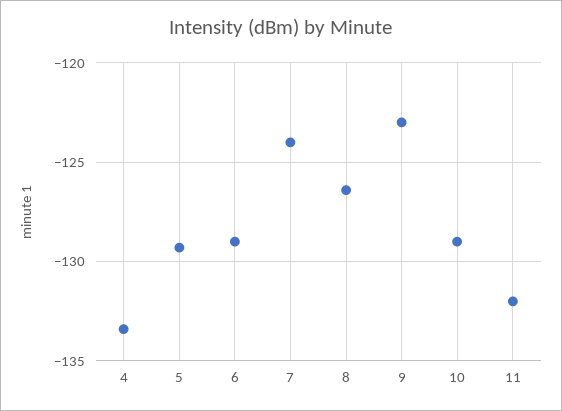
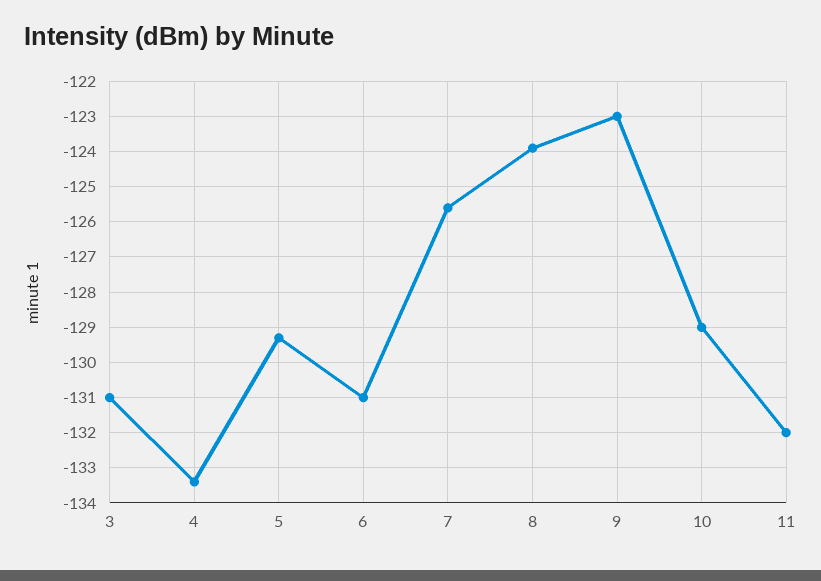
  {
    "4": -133.5,
    "5": -129.5,
-   "6": -129,
+   "6": -131,
-   "7": -124,
+   "7": -125.5,
-   "8": -126.5,
+   "8": -124,
    "9": -123,
    "10": -129,
-   "11": -132
+   "11": -132,
+   "3": -131
  }

